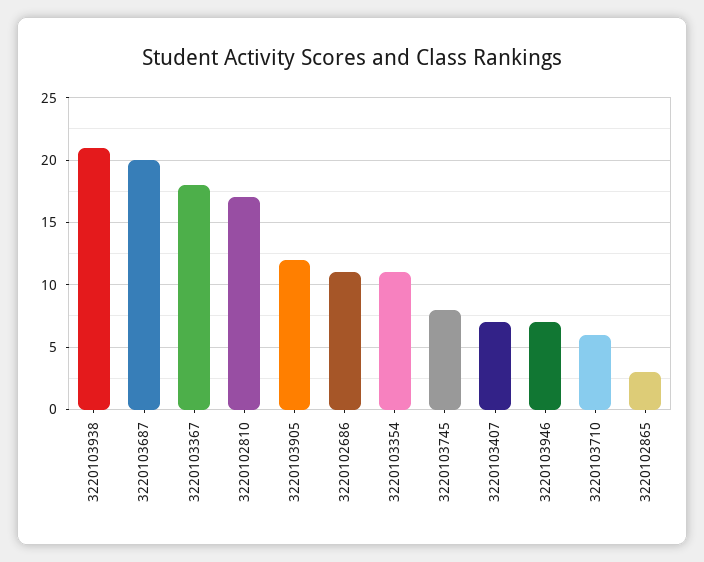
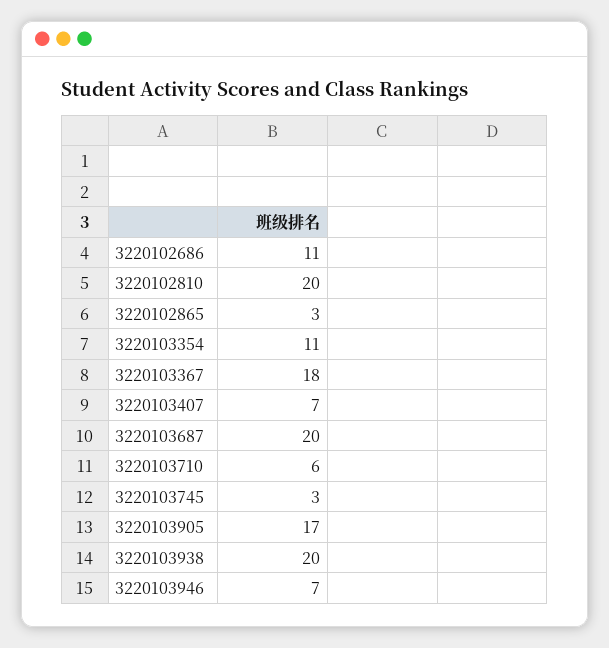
  {
-   "3220103938": 21,
+   "3220103938": 20,
    "3220103687": 20,
    "3220103367": 18,
-   "3220102810": 17,
+   "3220102810": 20,
-   "3220103905": 12,
+   "3220103905": 17,
    "3220102686": 11,
    "3220103354": 11,
-   "3220103745": 8,
+   "3220103745": 3,
    "3220103407": 7,
    "3220103946": 7,
    "3220103710": 6,
    "3220102865": 3
  }

